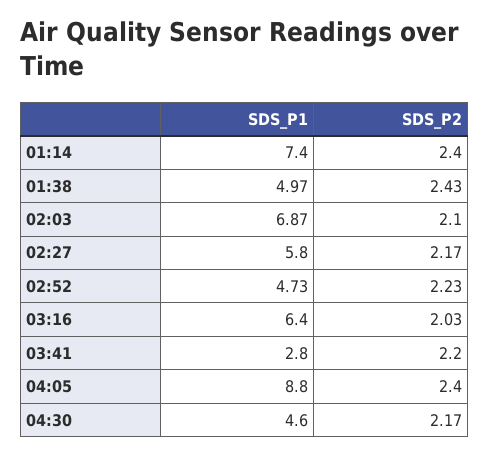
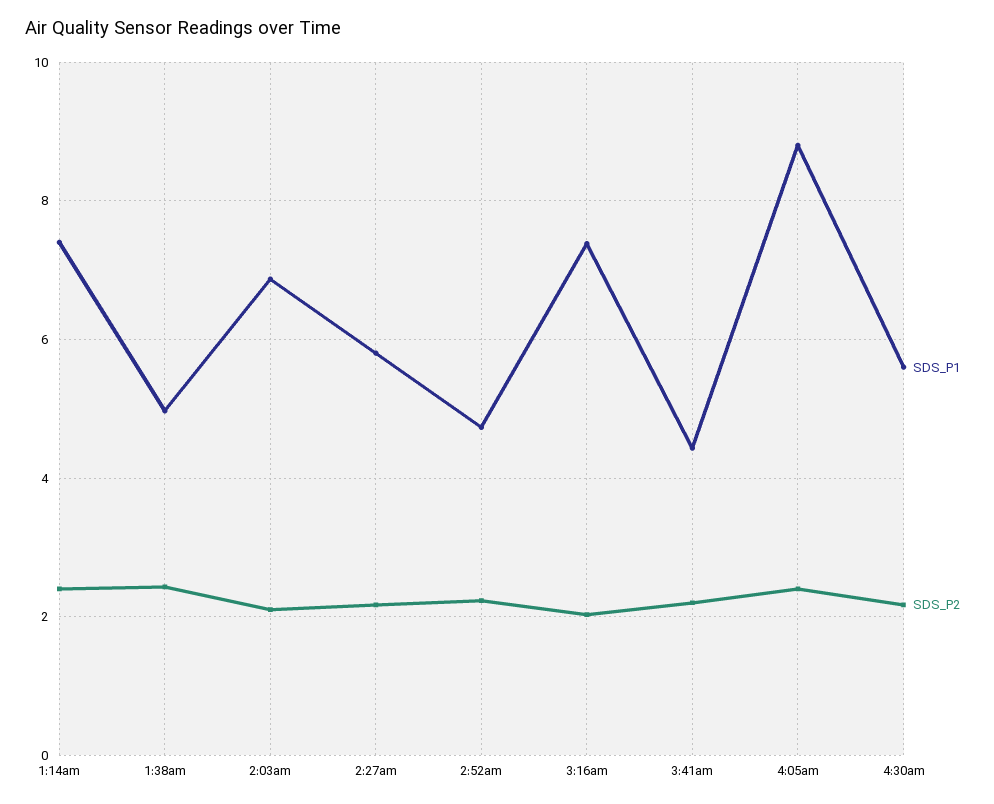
  {
    "SDS_P1": {
      "01:14": 7.4,
      "01:38": 4.97,
      "02:03": 6.87,
      "02:27": 5.8,
      "02:52": 4.73,
-     "03:16": 6.4,
+     "03:16": 7.4,
-     "03:41": 2.8,
+     "03:41": 4.4,
      "04:05": 8.8,
-     "04:30": 4.6
+     "04:30": 5.6
    },
    "SDS_P2": {
      "01:14": 2.4,
      "01:38": 2.43,
      "02:03": 2.1,
      "02:27": 2.17,
      "02:52": 2.23,
      "03:16": 2.03,
      "03:41": 2.2,
      "04:05": 2.4,
      "04:30": 2.17
    }
  }

